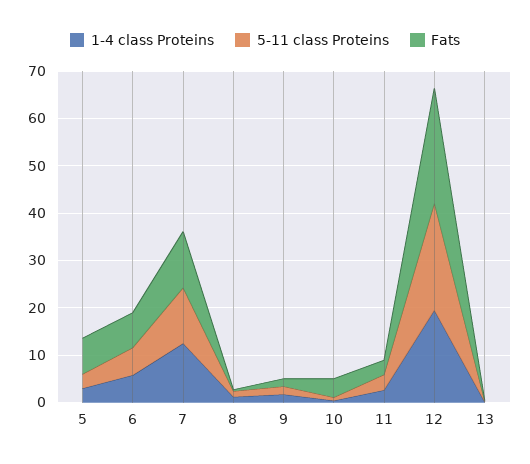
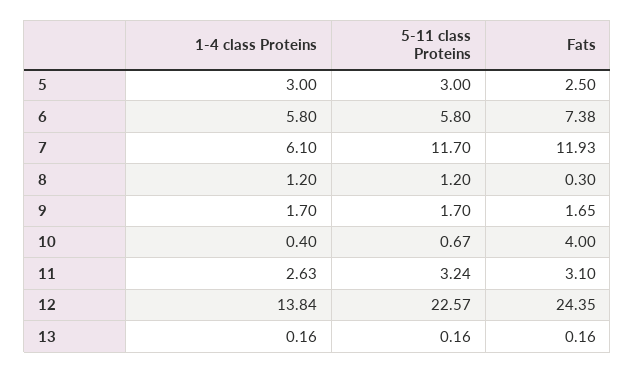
  {
    "1-4 class Proteins": {
      "5": 3,
      "6": 5.8,
-     "7": 12,
+     "7": 6.1,
      "8": 1.2,
      "9": 1.7,
      "10": 0.4,
      "11": 2.63,
-     "12": 20,
+     "12": 13.84,
      "13": 0.16
    },
    "5-11 class Proteins": {
      "5": 3,
      "6": 5.8,
      "7": 11.7,
      "8": 1.2,
      "9": 1.7,
      "10": 0.67,
      "11": 3.24,
      "12": 22.57,
      "13": 0.16
    },
    "Fats": {
-     "5": 8,
+     "5": 2.5,
      "6": 7.38,
      "7": 11.93,
      "8": 0.3,
      "9": 1.65,
      "10": 4,
      "11": 3.1,
      "12": 24.35,
      "13": 0.16
    }
  }

